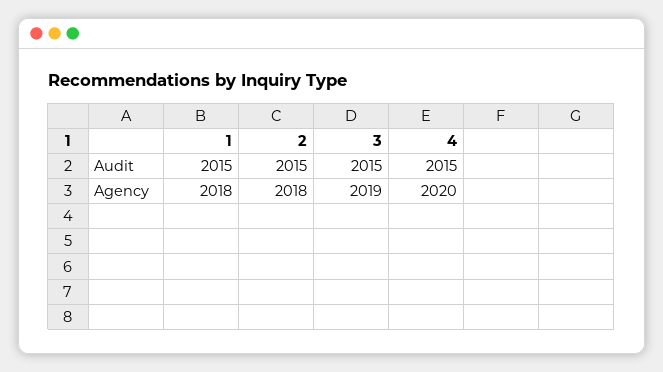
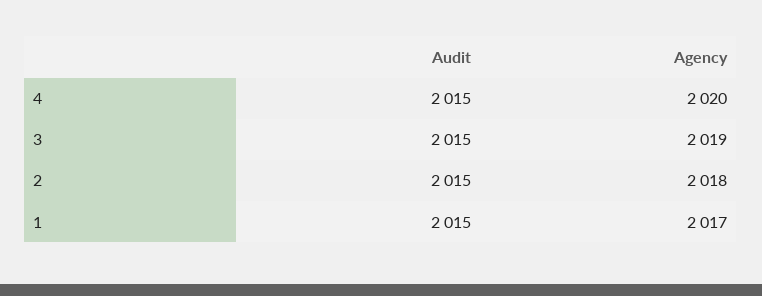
  {
    "1": {
      "Audit": 2015,
-     "Agency": 2018
+     "Agency": 2017
    },
    "2": {
      "Audit": 2015,
      "Agency": 2018
    },
    "3": {
      "Audit": 2015,
      "Agency": 2019
    },
    "4": {
      "Audit": 2015,
      "Agency": 2020
    }
  }

